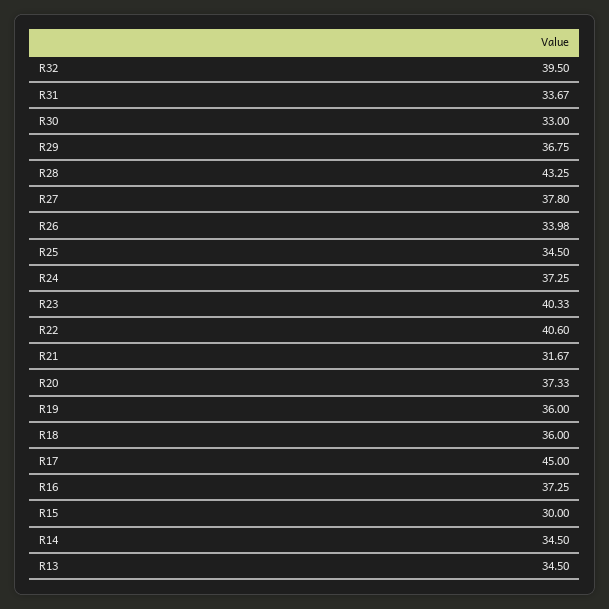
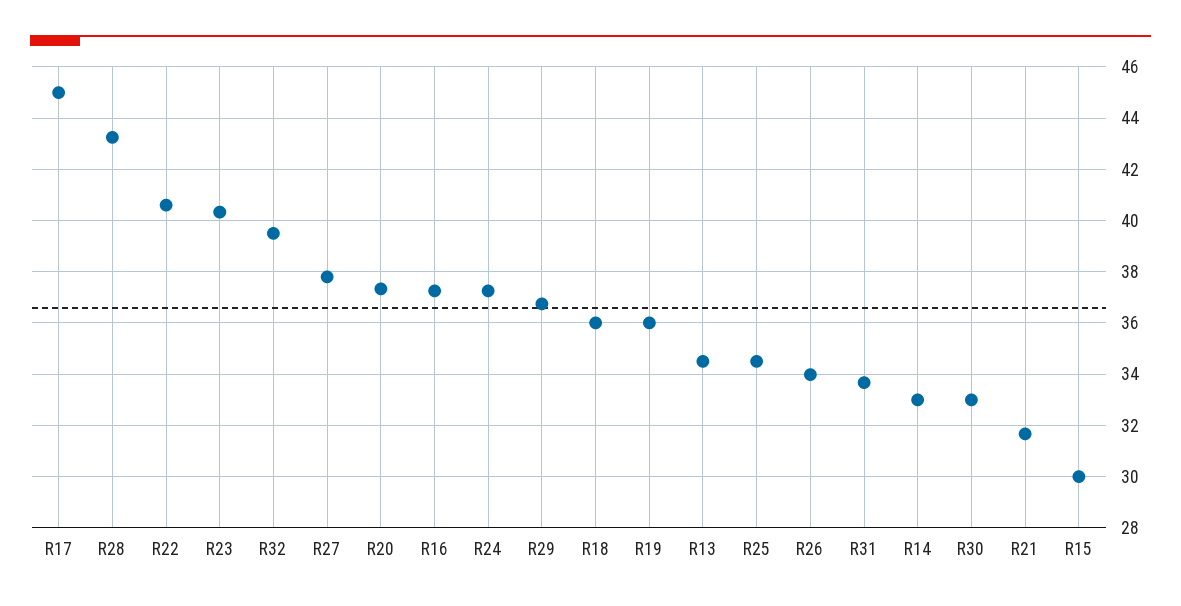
  {
    "R32": 39.5,
    "R31": 33.67,
    "R30": 33,
    "R29": 36.75,
    "R28": 43.25,
    "R27": 37.8,
    "R26": 33.98,
    "R25": 34.5,
    "R24": 37.25,
    "R23": 40.33,
    "R22": 40.6,
    "R21": 31.67,
    "R20": 37.33,
    "R19": 36,
    "R18": 36,
    "R17": 45,
    "R16": 37.25,
    "R15": 30,
-   "R14": 34.5,
+   "R14": 33,
    "R13": 34.5
  }

